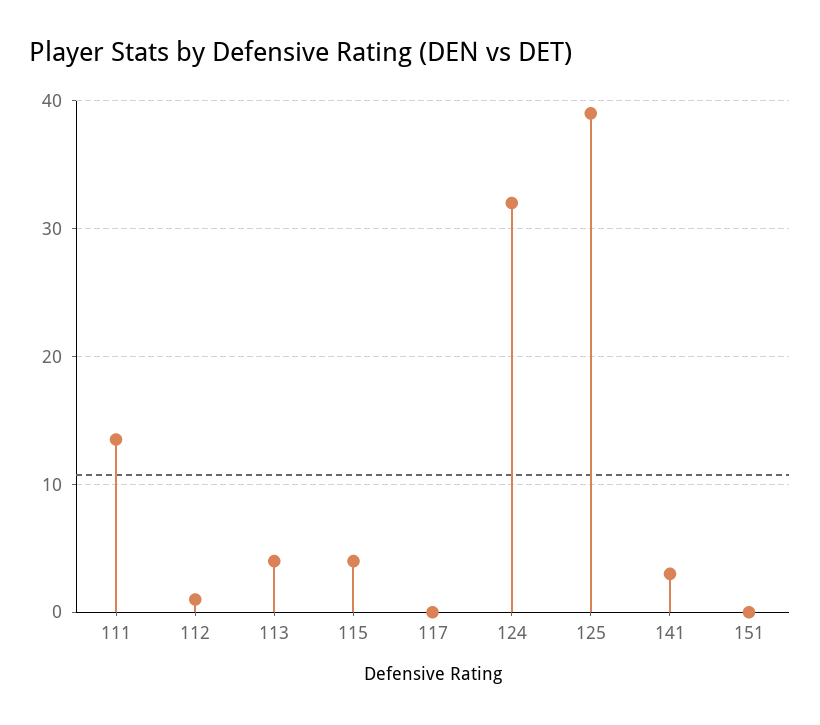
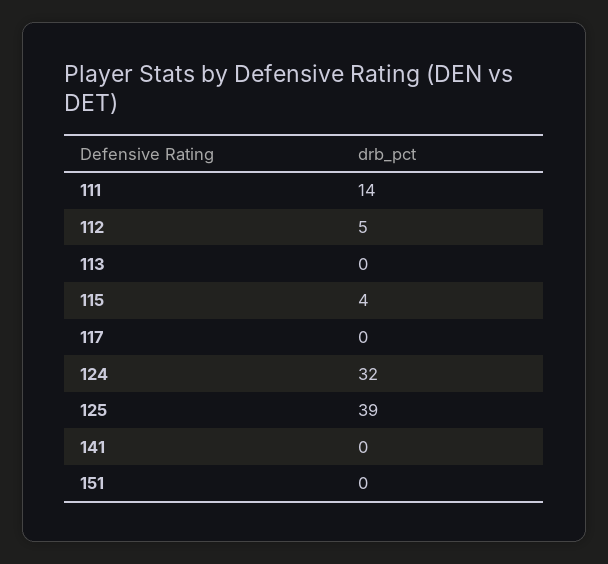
  {
    "111": 14,
-   "112": 1,
+   "112": 5,
-   "113": 4,
+   "113": 0,
    "115": 4,
    "117": 0,
    "124": 32,
    "125": 39,
-   "141": 3,
+   "141": 0,
    "151": 0
  }

